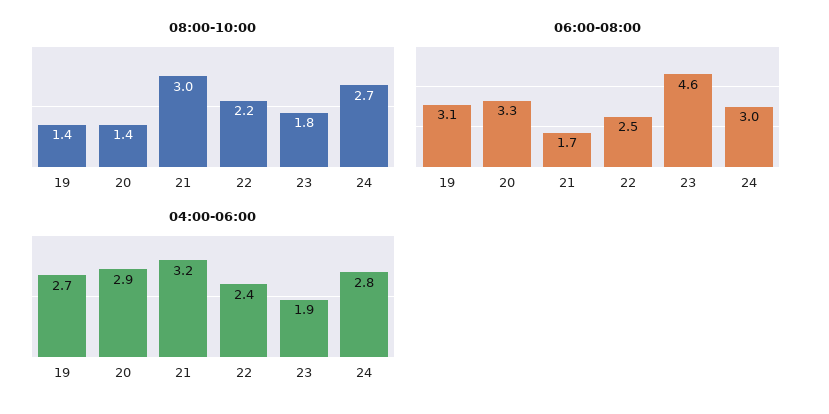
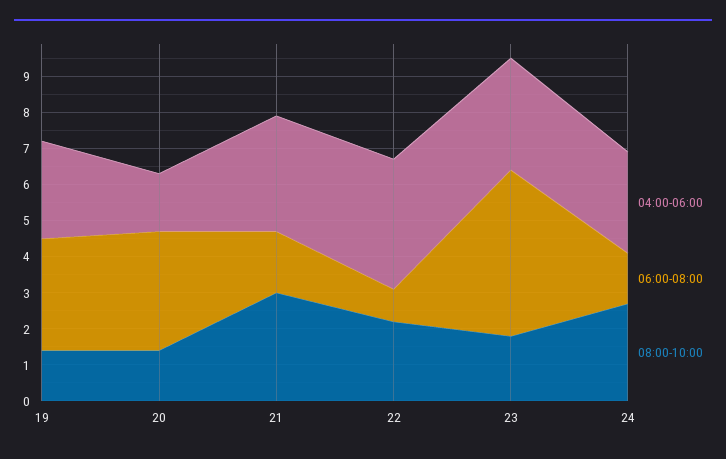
  {
    "08:00-10:00": {
      "19": 1.4,
      "20": 1.4,
      "21": 3,
      "22": 2.2,
      "23": 1.8,
      "24": 2.7
    },
    "06:00-08:00": {
      "19": 3.1,
      "20": 3.3,
      "21": 1.7,
-     "22": 2.5,
+     "22": 1,
      "23": 4.6,
-     "24": 3
+     "24": 1.5
    },
    "04:00-06:00": {
      "19": 2.7,
-     "20": 2.9,
+     "20": 1.5,
      "21": 3.2,
-     "22": 2.4,
+     "22": 3.5,
-     "23": 1.9,
+     "23": 3,
      "24": 2.8
    }
  }

